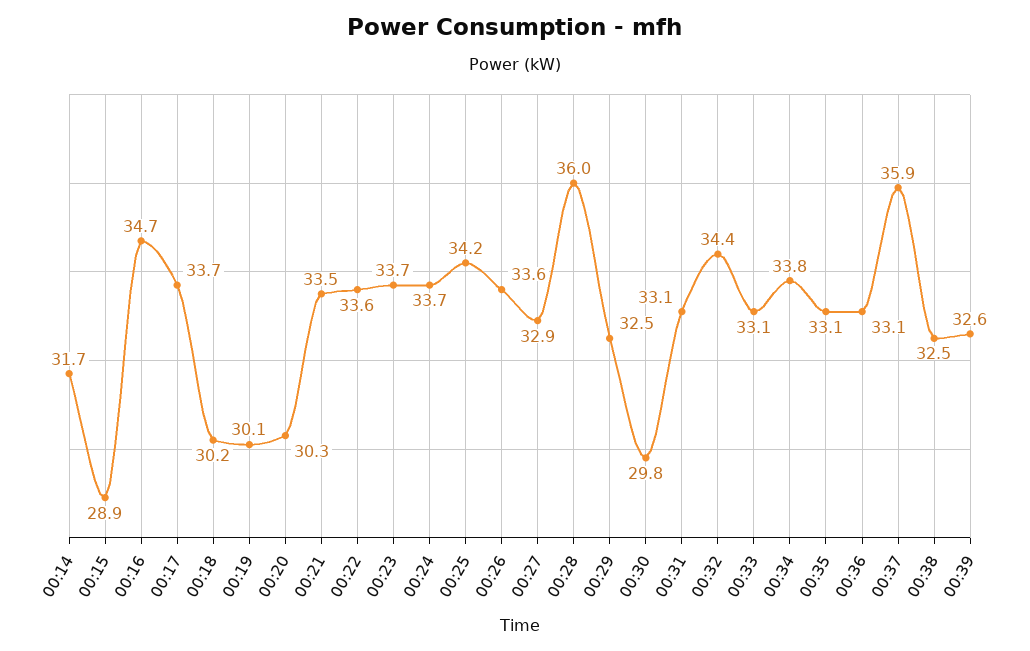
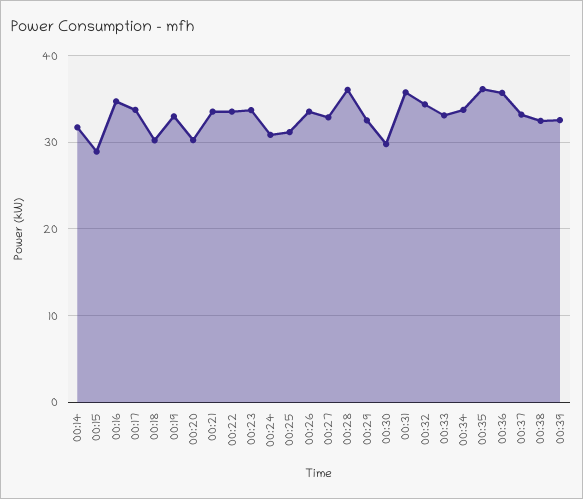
  {
    "00:14": 31.7,
    "00:15": 28.9,
    "00:16": 34.7,
    "00:17": 33.7,
    "00:18": 30.2,
-   "00:19": 30.1,
+   "00:19": 33,
    "00:20": 30.3,
    "00:21": 33.5,
    "00:22": 33.6,
    "00:23": 33.7,
-   "00:24": 33.7,
+   "00:24": 31,
-   "00:25": 34.2,
+   "00:25": 31,
    "00:26": 33.6,
    "00:27": 32.9,
    "00:28": 36,
    "00:29": 32.5,
    "00:30": 29.8,
-   "00:31": 33.1,
+   "00:31": 36,
    "00:32": 34.4,
    "00:33": 33.1,
    "00:34": 33.8,
-   "00:35": 33.1,
+   "00:35": 36,
-   "00:36": 33.1,
+   "00:36": 36,
-   "00:37": 35.9,
+   "00:37": 33,
    "00:38": 32.5,
    "00:39": 32.6
  }

